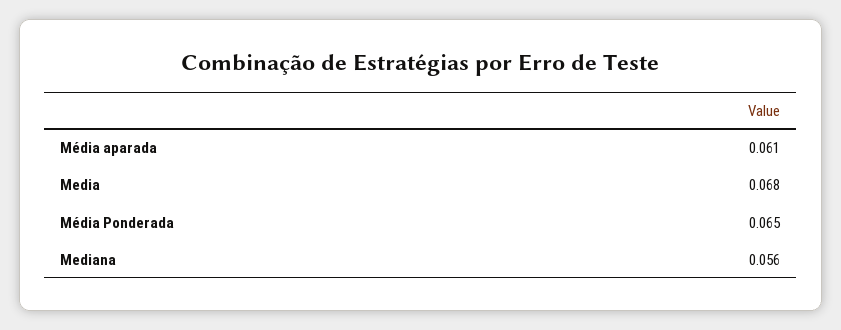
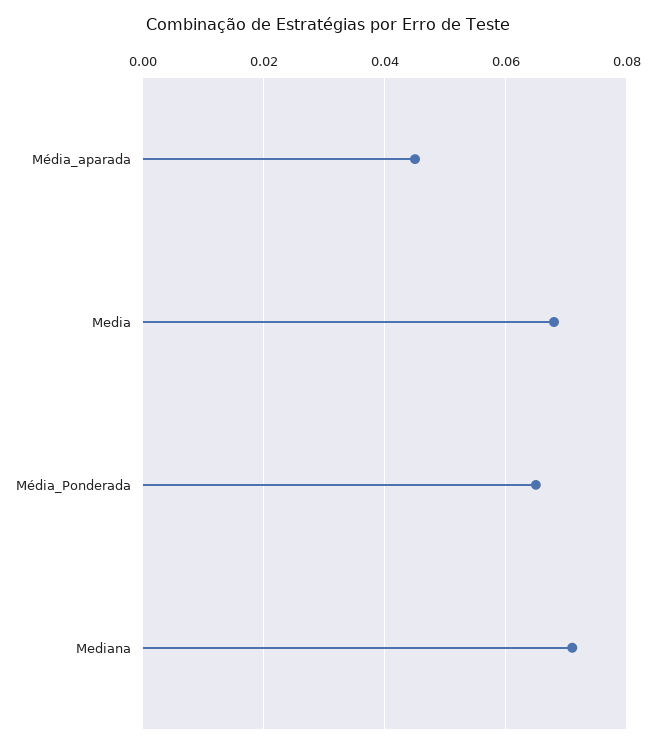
  {
-   "Média aparada": 0.061,
+   "Média aparada": 0.045,
    "Media": 0.068,
    "Média Ponderada": 0.065,
-   "Mediana": 0.056
+   "Mediana": 0.07
  }

